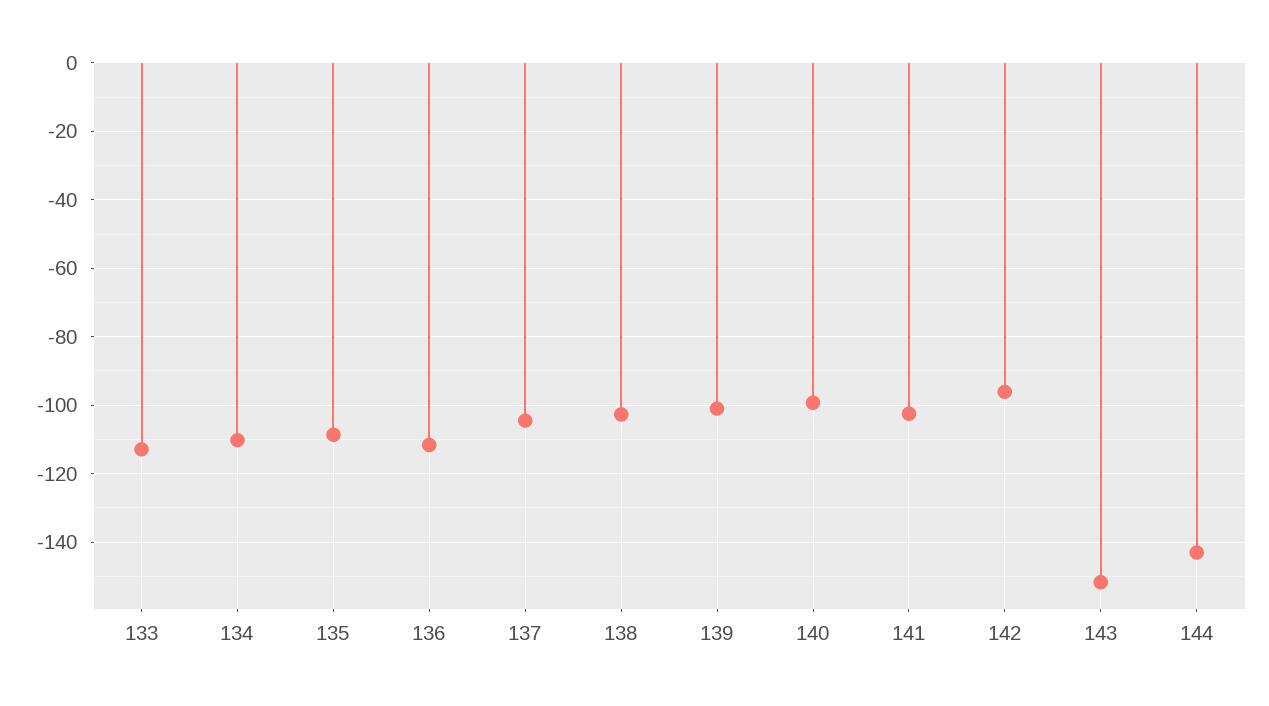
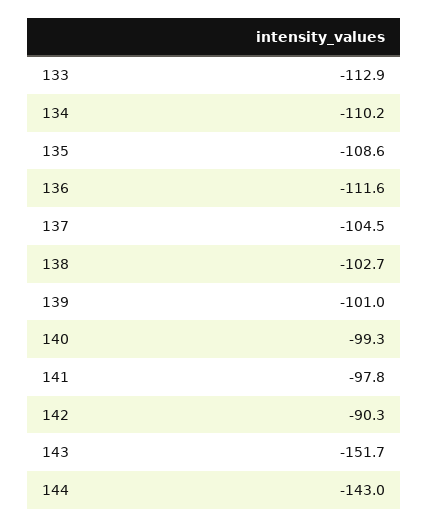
  {
    "133": -112.9,
    "134": -110.2,
    "135": -108.6,
    "136": -111.6,
    "137": -104.5,
    "138": -102.7,
    "139": -101,
    "140": -99.3,
-   "141": -102,
+   "141": -97.8,
-   "142": -96,
+   "142": -90.3,
    "143": -151.7,
    "144": -143
  }

